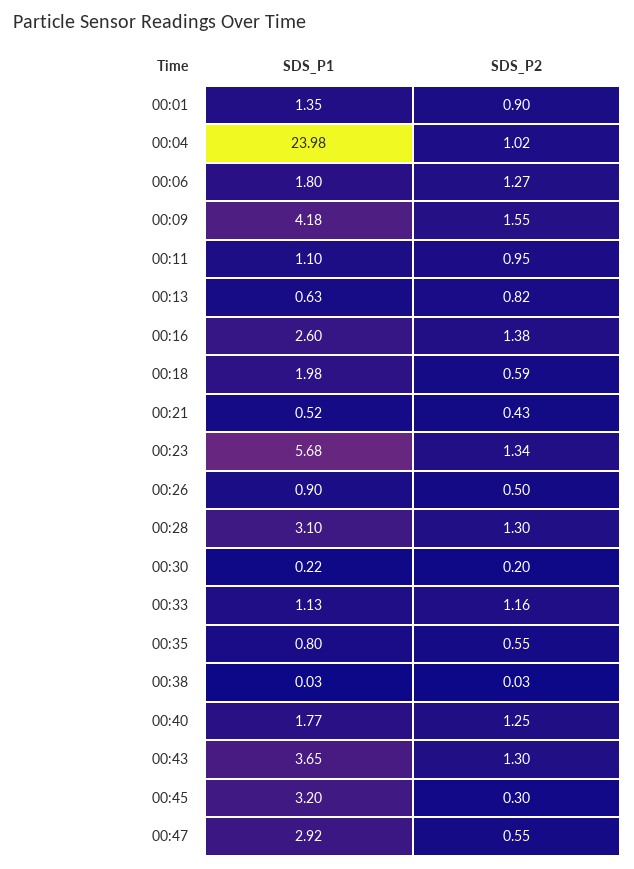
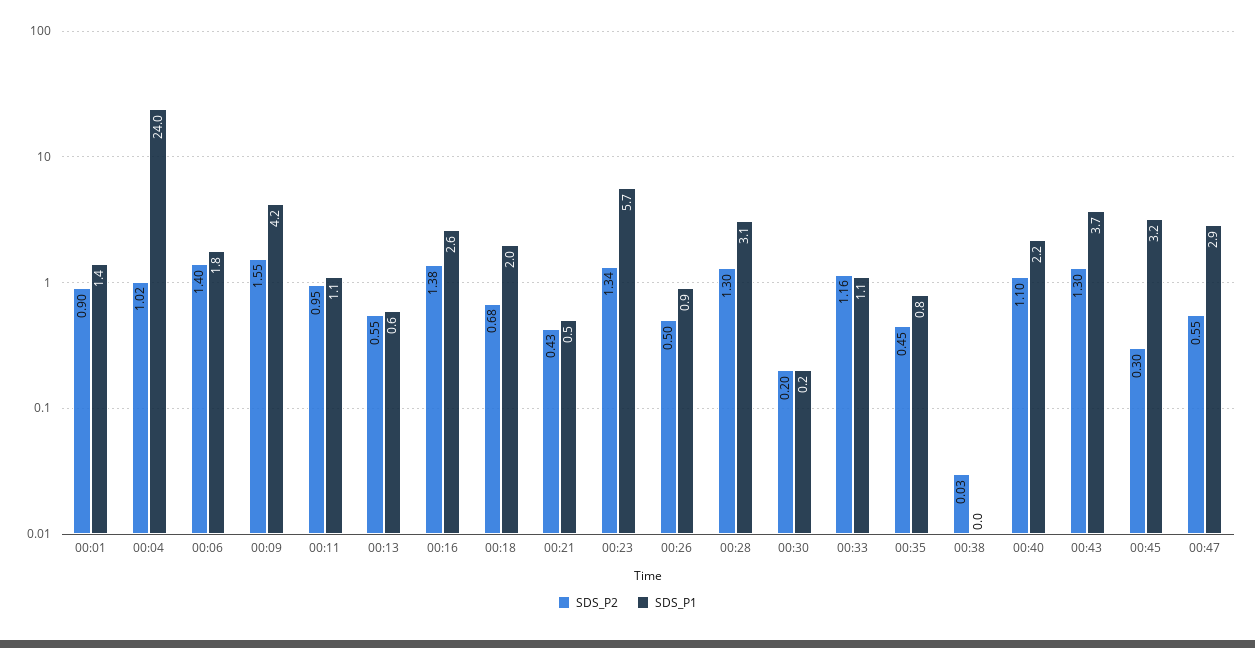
  {
    "SDS_P1": {
      "00:01": 1.35,
      "00:04": 23.98,
      "00:06": 1.8,
      "00:09": 4.18,
      "00:11": 1.1,
      "00:13": 0.63,
      "00:16": 2.6,
      "00:18": 1.98,
      "00:21": 0.52,
      "00:23": 5.68,
      "00:26": 0.9,
      "00:28": 3.1,
      "00:30": 0.22,
      "00:33": 1.13,
      "00:35": 0.8,
      "00:38": 0.03,
-     "00:40": 1.77,
+     "00:40": 2.2,
      "00:43": 3.65,
      "00:45": 3.2,
      "00:47": 2.92
    },
    "SDS_P2": {
      "00:01": 0.9,
      "00:04": 1.02,
-     "00:06": 1.27,
+     "00:06": 1.4,
      "00:09": 1.55,
      "00:11": 0.95,
-     "00:13": 0.82,
+     "00:13": 0.55,
      "00:16": 1.38,
-     "00:18": 0.59,
+     "00:18": 0.68,
      "00:21": 0.43,
      "00:23": 1.34,
      "00:26": 0.5,
      "00:28": 1.3,
      "00:30": 0.2,
      "00:33": 1.16,
-     "00:35": 0.55,
+     "00:35": 0.45,
      "00:38": 0.03,
-     "00:40": 1.25,
+     "00:40": 1.1,
      "00:43": 1.3,
      "00:45": 0.3,
      "00:47": 0.55
    }
  }

